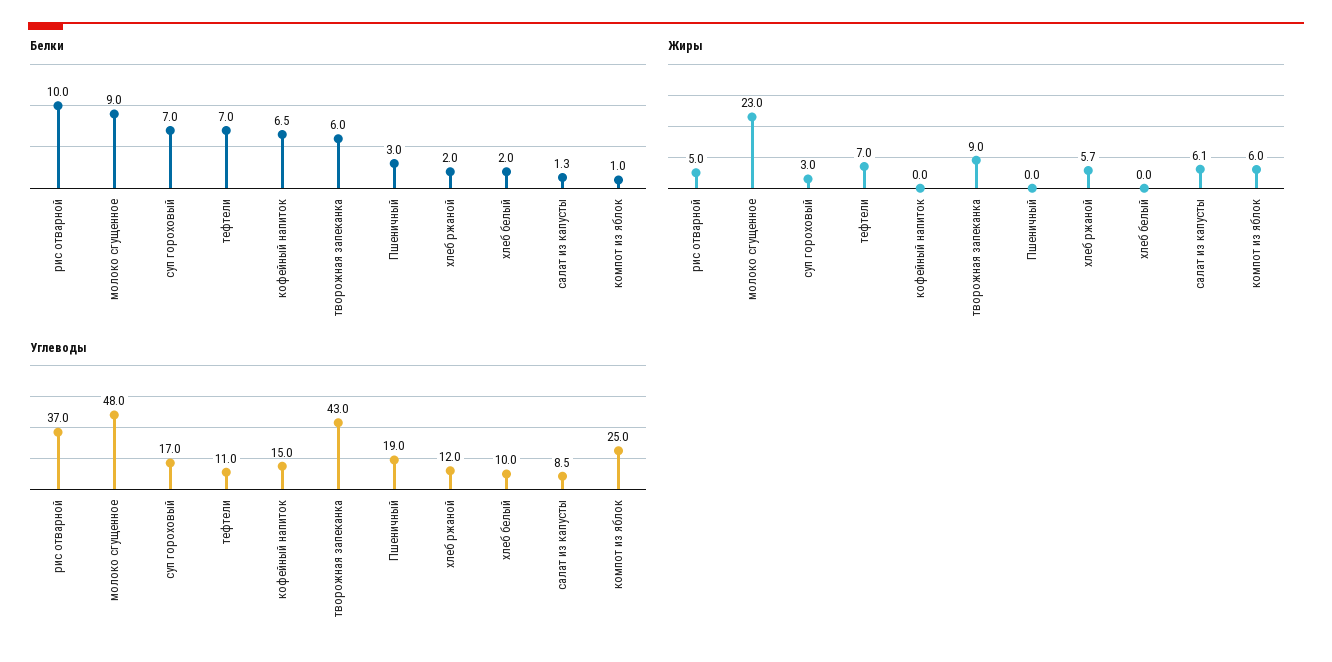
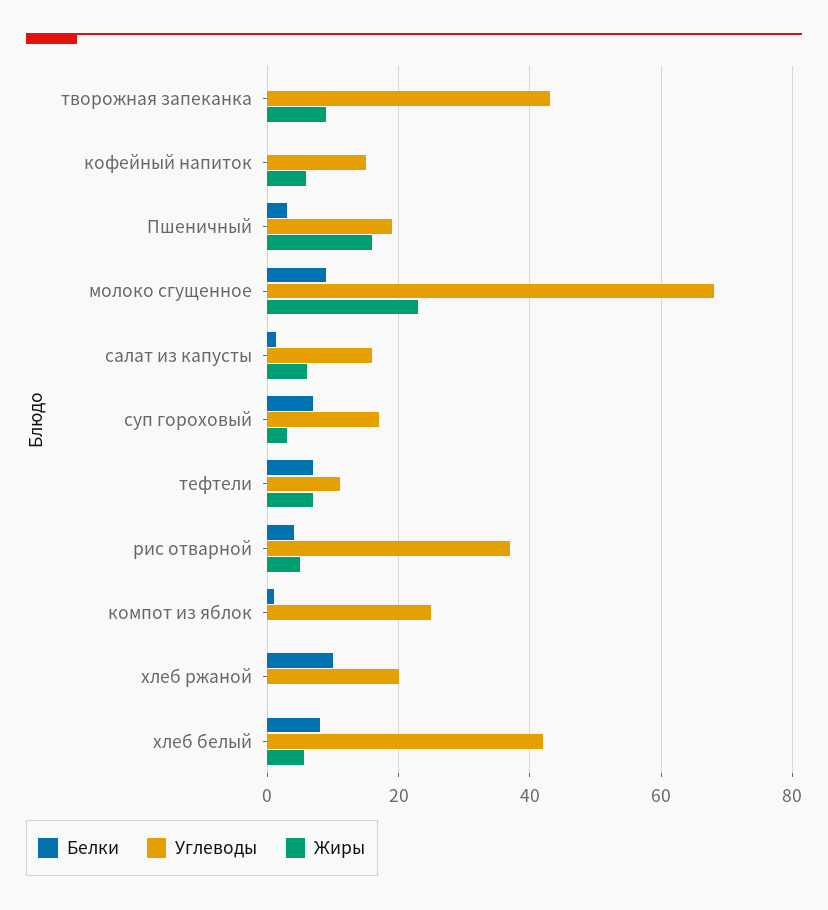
  {
    "Белки": {
-     "рис отварной": 10,
+     "рис отварной": 4,
      "молоко сгущенное": 9,
      "суп гороховый": 7,
      "тефтели": 7,
-     "кофейный напиток": 6.5,
+     "кофейный напиток": 0,
-     "творожная запеканка": 6,
+     "творожная запеканка": 0,
      "Пшеничный": 3,
-     "хлеб ржаной": 2,
+     "хлеб ржаной": 10,
-     "хлеб белый": 2,
+     "хлеб белый": 8,
      "салат из капусты": 1.3,
      "компот из яблок": 1
    },
    "Жиры": {
      "рис отварной": 5,
      "молоко сгущенное": 23,
      "суп гороховый": 3,
      "тефтели": 7,
-     "кофейный напиток": 0,
+     "кофейный напиток": 6,
      "творожная запеканка": 9,
-     "Пшеничный": 0,
+     "Пшеничный": 16,
-     "хлеб ржаной": 5.7,
+     "хлеб ржаной": 0,
-     "хлеб белый": 0,
+     "хлеб белый": 6,
      "салат из капусты": 6.1,
-     "компот из яблок": 6
+     "компот из яблок": 0
    },
    "Углеводы": {
      "рис отварной": 37,
-     "молоко сгущенное": 48,
+     "молоко сгущенное": 68,
      "суп гороховый": 17,
      "тефтели": 11,
      "кофейный напиток": 15,
      "творожная запеканка": 43,
      "Пшеничный": 19,
-     "хлеб ржаной": 12,
+     "хлеб ржаной": 20,
-     "хлеб белый": 10,
+     "хлеб белый": 42,
-     "салат из капусты": 8.5,
+     "салат из капусты": 16,
      "компот из яблок": 25
    }
  }

